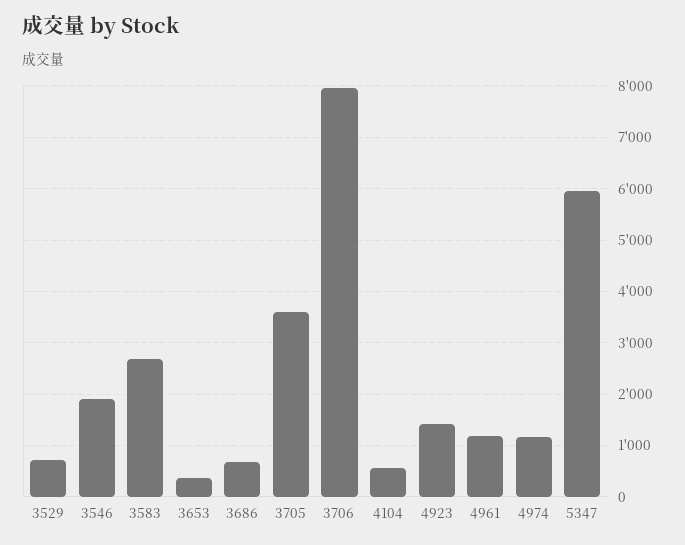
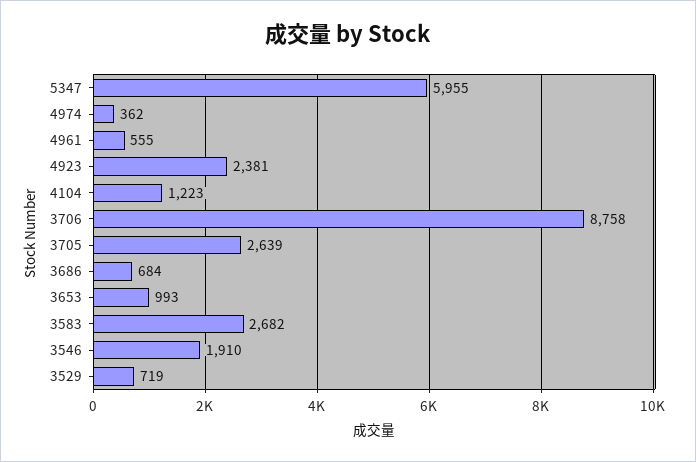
  {
    "3529": 719,
    "3546": 1910,
    "3583": 2682,
-   "3653": 400,
+   "3653": 993,
    "3686": 684,
-   "3705": 3600,
+   "3705": 2639,
-   "3706": 8000,
+   "3706": 8758,
-   "4104": 600,
+   "4104": 1223,
-   "4923": 1400,
+   "4923": 2381,
-   "4961": 1200,
+   "4961": 555,
-   "4974": 1200,
+   "4974": 362,
    "5347": 5955
  }

